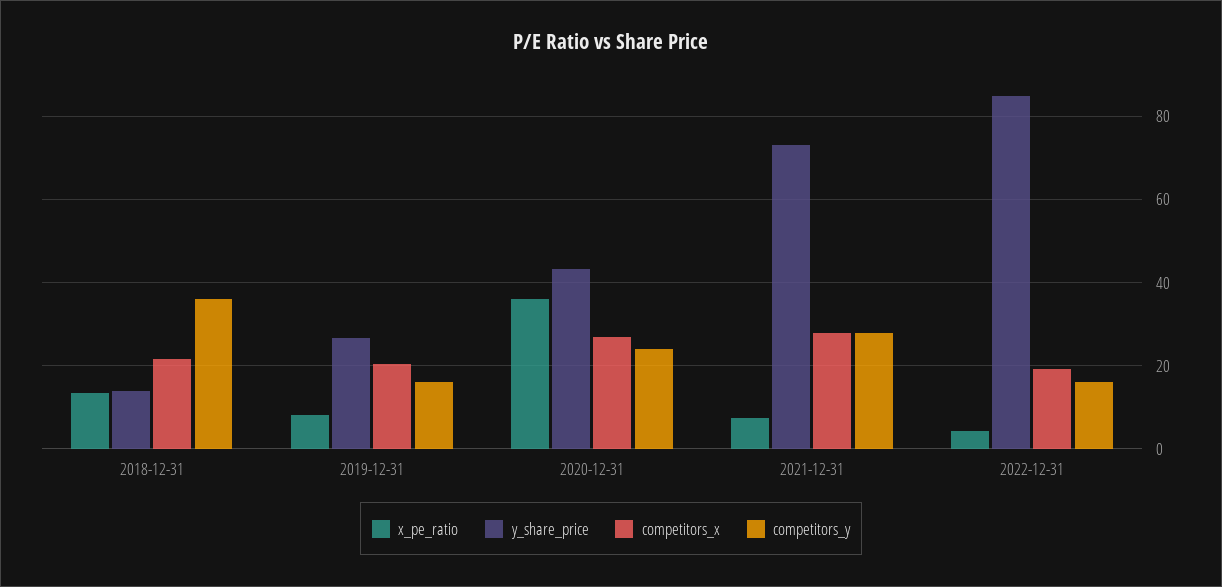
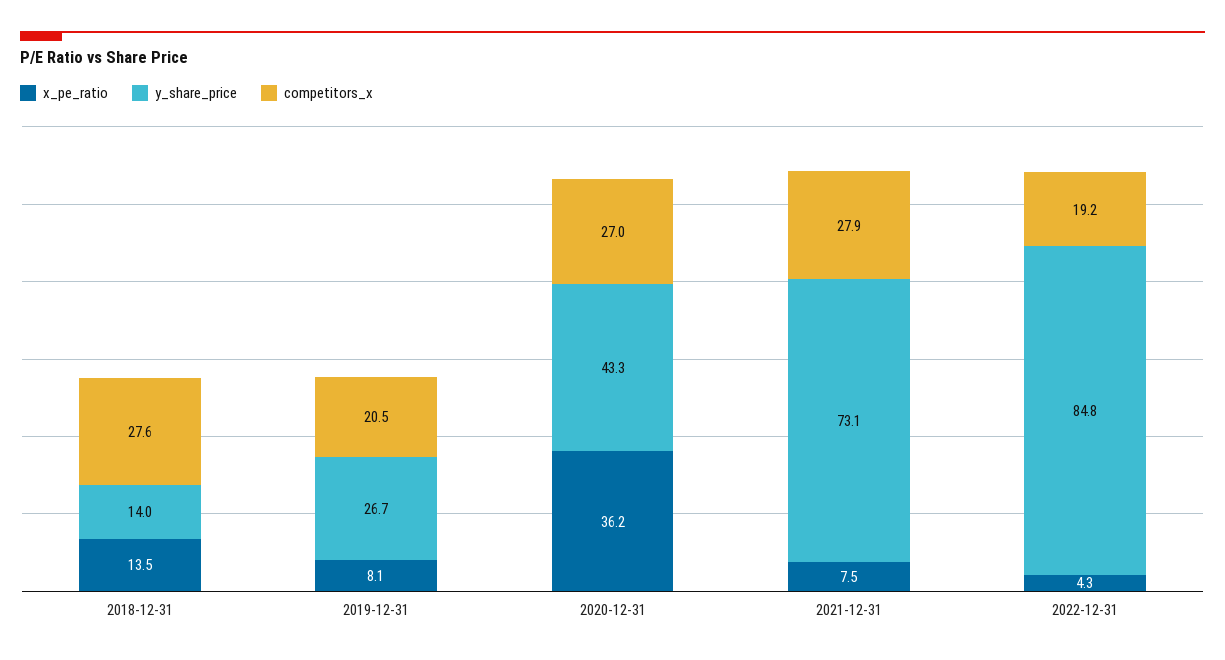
  {
    "x_pe_ratio": {
      "2018-12-31": 13.5,
      "2019-12-31": 8.1,
      "2020-12-31": 36.2,
      "2021-12-31": 7.5,
      "2022-12-31": 4.3
    },
    "y_share_price": {
      "2018-12-31": 14,
      "2019-12-31": 26.7,
      "2020-12-31": 43.3,
      "2021-12-31": 73.1,
      "2022-12-31": 84.8
    },
    "competitors_x": {
-     "2018-12-31": 22,
+     "2018-12-31": 27.6,
      "2019-12-31": 20.5,
      "2020-12-31": 27,
      "2021-12-31": 27.9,
      "2022-12-31": 19.2
-   },
+   }
-   "competitors_y": {
-     "2018-12-31": 36,
-     "2019-12-31": 16,
-     "2020-12-31": 24,
-     "2021-12-31": 28,
-     "2022-12-31": 16
-   }
  }

